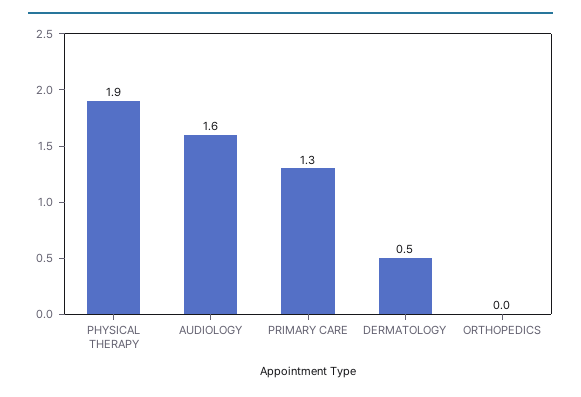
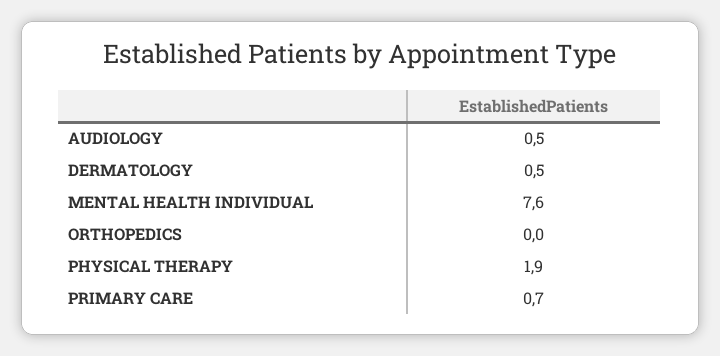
  {
    "PHYSICAL THERAPY": 1.9,
-   "AUDIOLOGY": 1.6,
+   "AUDIOLOGY": 0.5,
-   "PRIMARY CARE": 1.3,
+   "PRIMARY CARE": 0.7,
    "DERMATOLOGY": 0.5,
-   "ORTHOPEDICS": 0
+   "ORTHOPEDICS": 0,
+   "MENTAL HEALTH INDIVIDUAL": 7.6
  }

